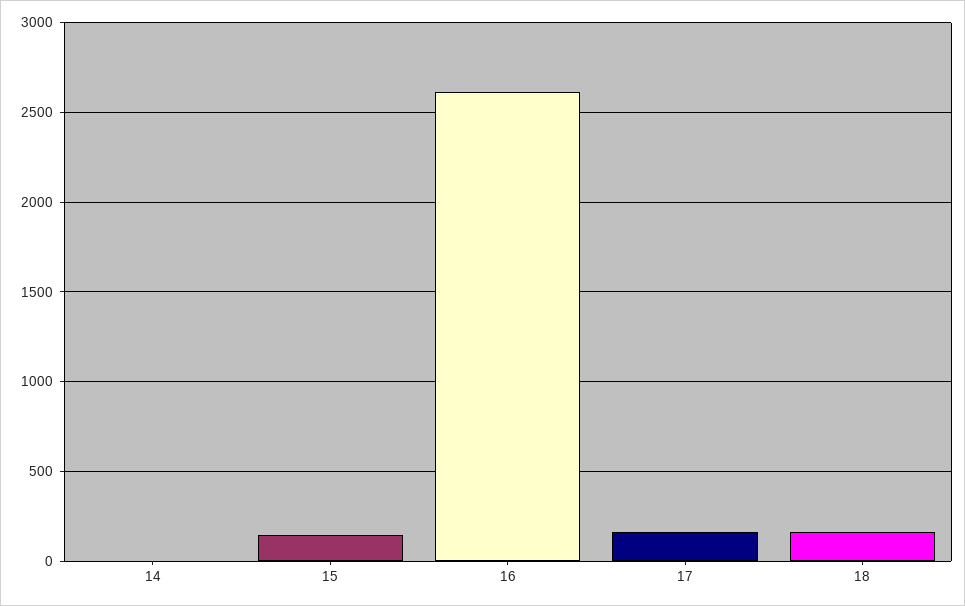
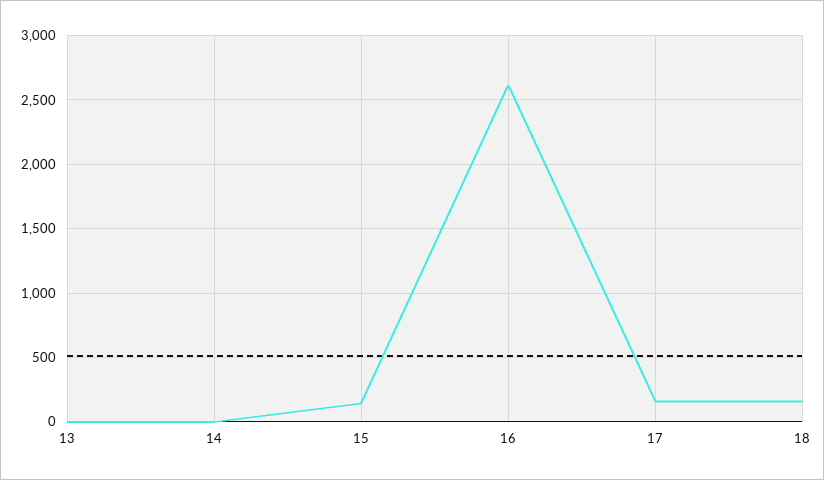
  {
    "14": 0,
    "15": 150,
    "16": 2600,
    "17": 150,
-   "18": 150
+   "18": 150,
+   "13": 0
  }

